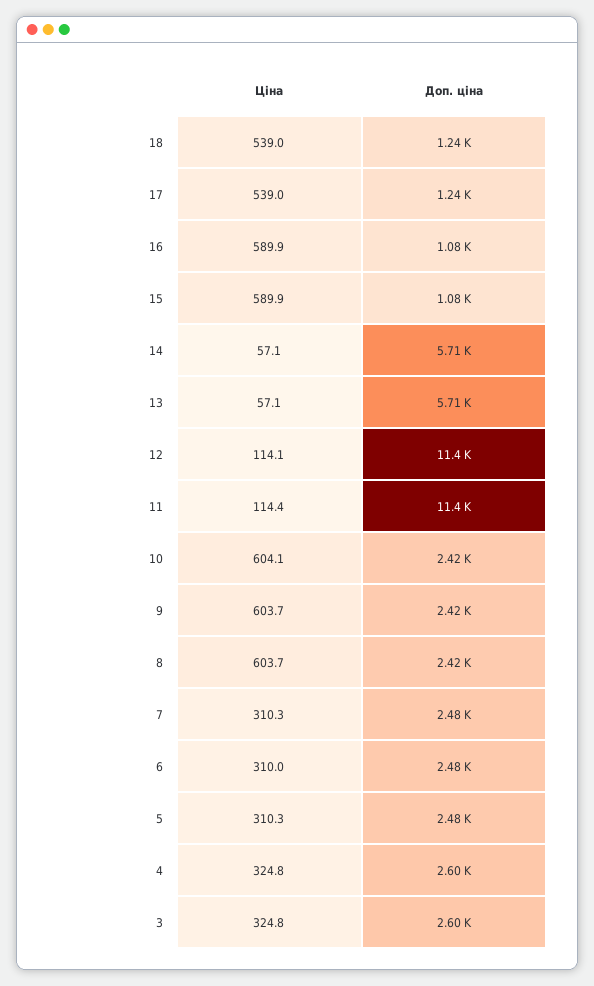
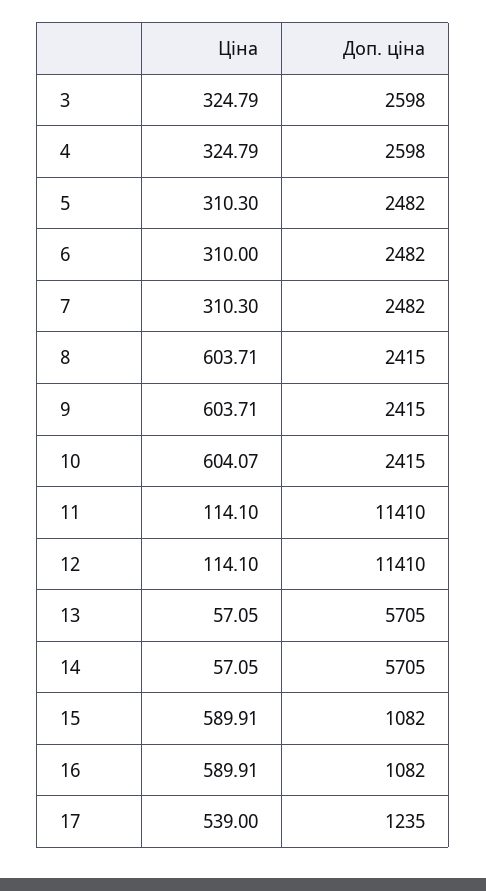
  {
    "Ціна": {
-     "18": 539,
      "17": 539,
      "16": 589.91,
      "15": 589.91,
      "14": 57.05,
      "13": 57.05,
      "12": 114.1,
-     "11": 114.4,
+     "11": 114.1,
      "10": 604.07,
      "9": 603.71,
      "8": 603.71,
      "7": 310.3,
      "6": 310,
      "5": 310.3,
      "4": 324.79,
      "3": 324.79
    },
    "Доп. ціна": {
-     "18": 1240,
      "17": 1235,
      "16": 1082,
      "15": 1082,
      "14": 5705,
      "13": 5705,
      "12": 11410,
      "11": 11410,
      "10": 2415,
      "9": 2415,
      "8": 2415,
      "7": 2482,
      "6": 2482,
      "5": 2482,
      "4": 2598,
      "3": 2598
    }
  }

